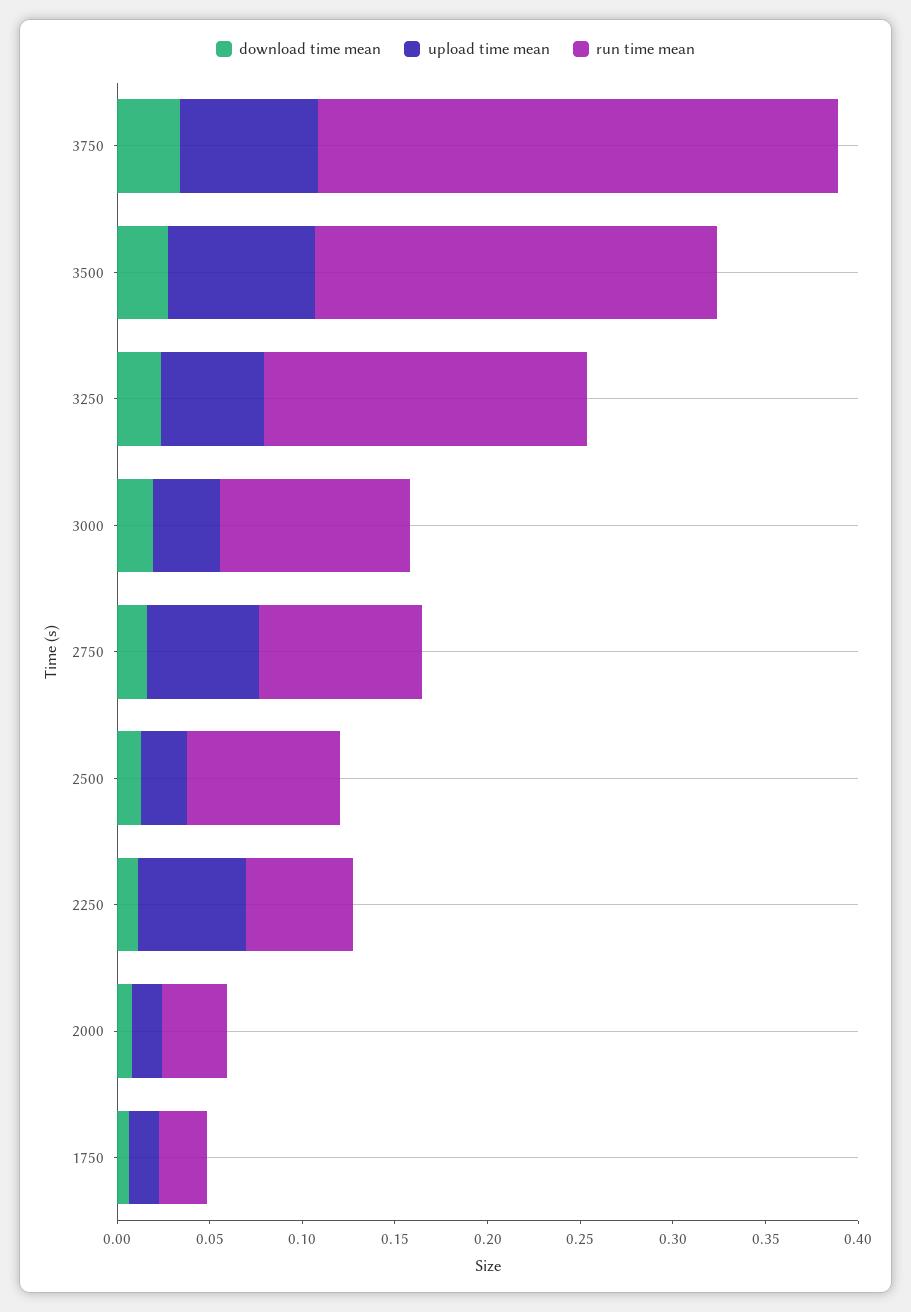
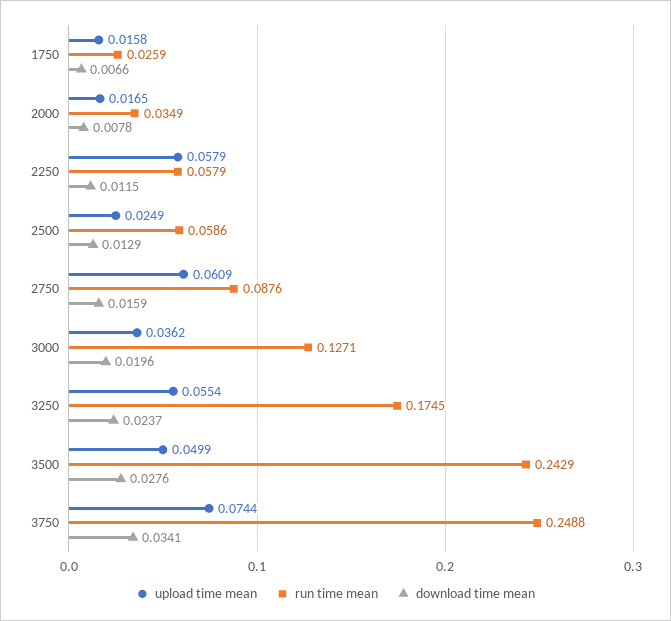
  {
    "download time mean": {
      "3750": 0.0341,
      "3500": 0.0276,
      "3250": 0.0237,
      "3000": 0.0196,
      "2750": 0.0159,
      "2500": 0.0129,
      "2250": 0.0115,
      "2000": 0.0078,
      "1750": 0.0066
    },
    "upload time mean": {
      "3750": 0.0744,
-     "3500": 0.08,
+     "3500": 0.0499,
      "3250": 0.0554,
      "3000": 0.0362,
      "2750": 0.0609,
      "2500": 0.0249,
      "2250": 0.0579,
      "2000": 0.0165,
      "1750": 0.0158
    },
    "run time mean": {
-     "3750": 0.28,
+     "3750": 0.2488,
-     "3500": 0.22,
+     "3500": 0.2429,
      "3250": 0.1745,
-     "3000": 0.1,
+     "3000": 0.1271,
      "2750": 0.0876,
-     "2500": 0.08,
+     "2500": 0.0586,
      "2250": 0.0579,
      "2000": 0.0349,
      "1750": 0.0259
    }
  }

